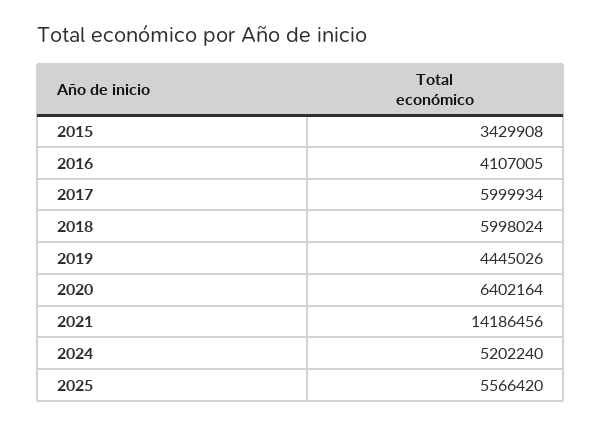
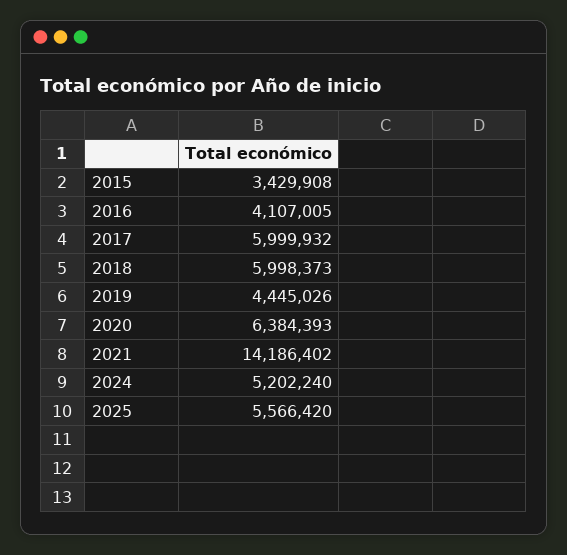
  {
    "2015": 3429908,
    "2016": 4107005,
-   "2017": 5999934,
+   "2017": 5999932,
-   "2018": 5998024,
+   "2018": 5998373,
    "2019": 4445026,
-   "2020": 6402164,
+   "2020": 6384393,
-   "2021": 14186456,
+   "2021": 14186402,
    "2024": 5202240,
    "2025": 5566420
  }

